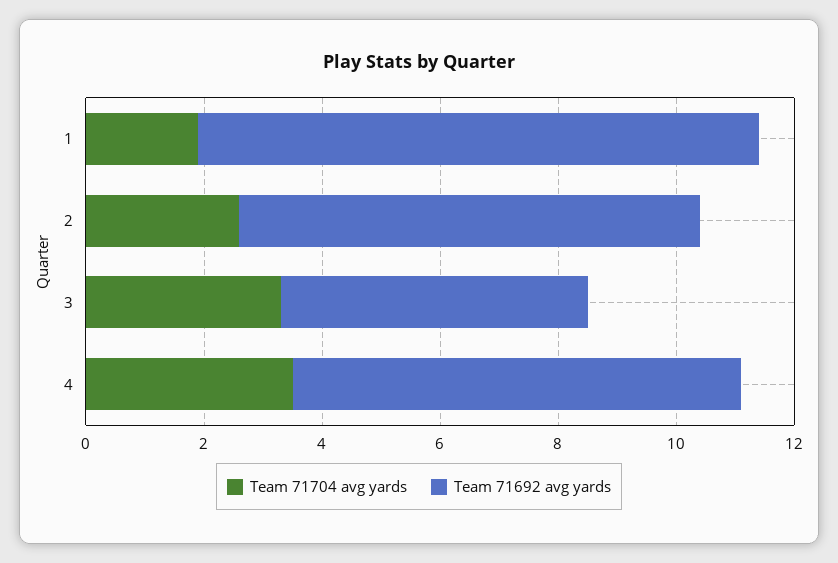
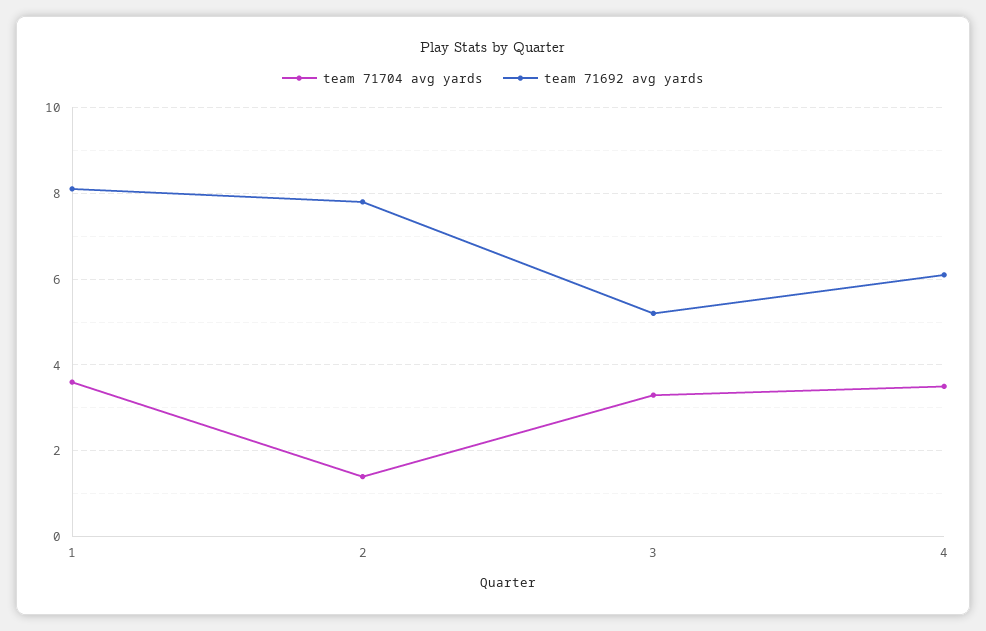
  {
    "Team 71704 avg yards": {
-     "1": 2,
+     "1": 3.5,
-     "2": 2.5,
+     "2": 1.5,
      "3": 3.5,
      "4": 3.5
    },
    "Team 71692 avg yards": {
-     "1": 9.5,
+     "1": 8,
      "2": 8,
      "3": 5,
-     "4": 7.5
+     "4": 6
    }
  }

